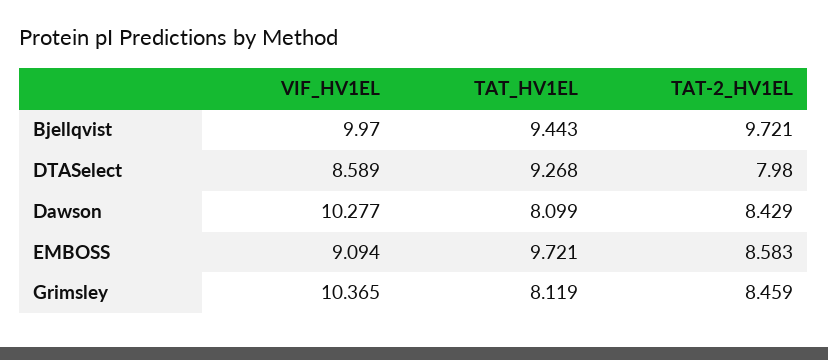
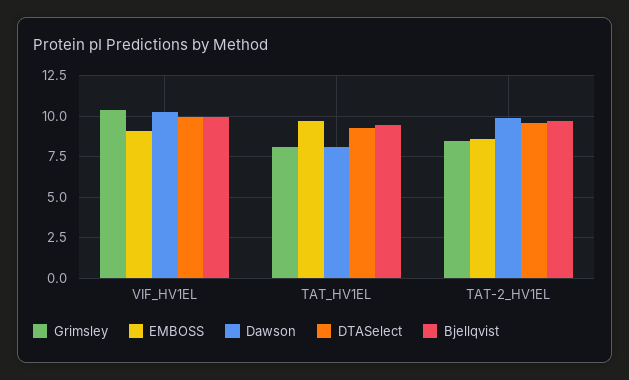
  {
    "Bjellqvist": {
      "VIF_HV1EL": 9.97,
      "TAT_HV1EL": 9.443,
      "TAT-2_HV1EL": 9.721
    },
    "DTASelect": {
-     "VIF_HV1EL": 8.589,
+     "VIF_HV1EL": 10,
      "TAT_HV1EL": 9.268,
-     "TAT-2_HV1EL": 7.98
+     "TAT-2_HV1EL": 9.5
    },
    "Dawson": {
      "VIF_HV1EL": 10.277,
      "TAT_HV1EL": 8.099,
-     "TAT-2_HV1EL": 8.429
+     "TAT-2_HV1EL": 10
    },
    "EMBOSS": {
      "VIF_HV1EL": 9.094,
      "TAT_HV1EL": 9.721,
      "TAT-2_HV1EL": 8.583
    },
    "Grimsley": {
      "VIF_HV1EL": 10.365,
      "TAT_HV1EL": 8.119,
      "TAT-2_HV1EL": 8.459
    }
  }

